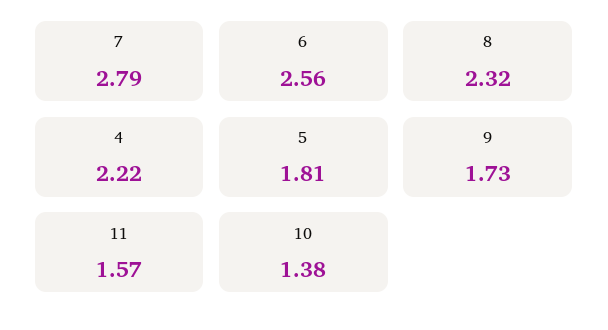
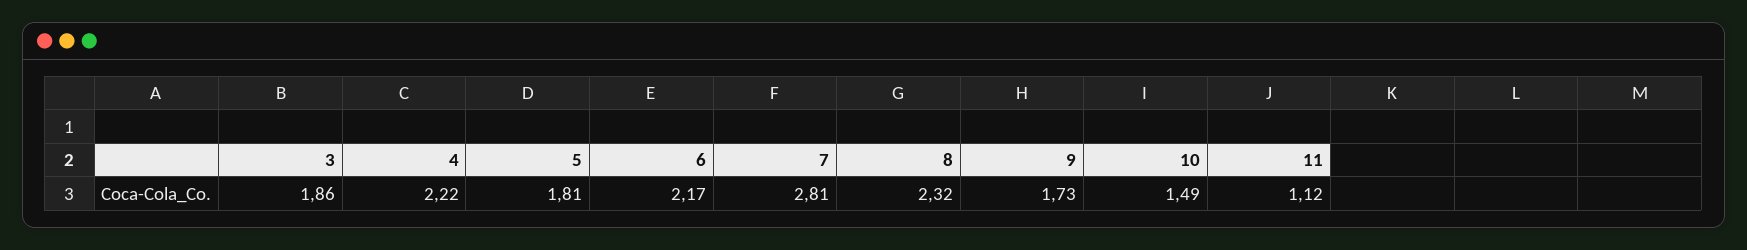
  {
-   "7": 2.79,
+   "7": 2.81,
-   "6": 2.56,
+   "6": 2.17,
    "8": 2.32,
    "4": 2.22,
    "5": 1.81,
    "9": 1.73,
-   "11": 1.57,
+   "11": 1.12,
-   "10": 1.38
+   "10": 1.49,
+   "3": 1.86
  }

